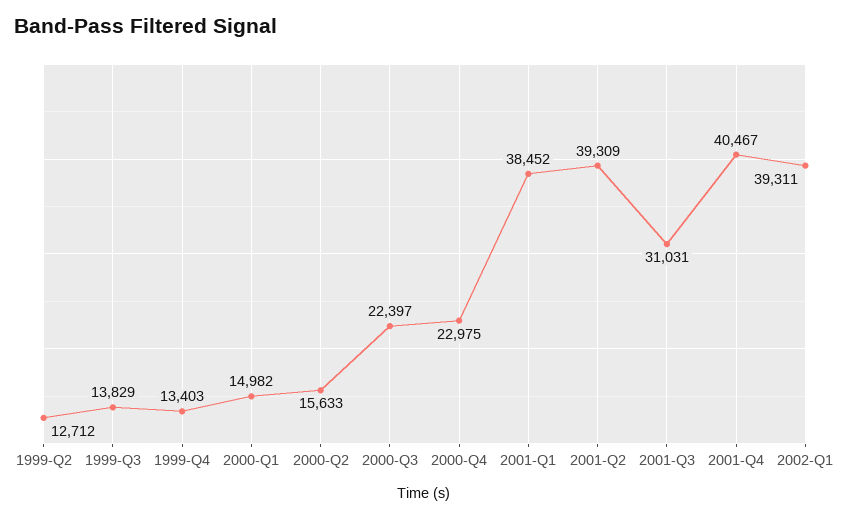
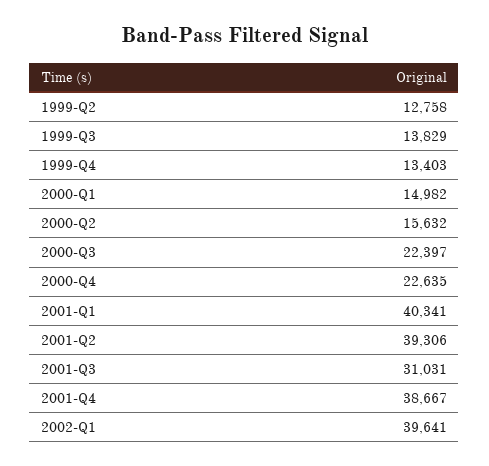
  {
-   "1999-Q2": 12712,
+   "1999-Q2": 12758,
    "1999-Q3": 13829,
    "1999-Q4": 13403,
    "2000-Q1": 14982,
-   "2000-Q2": 15633,
+   "2000-Q2": 15632,
    "2000-Q3": 22397,
-   "2000-Q4": 22975,
+   "2000-Q4": 22635,
-   "2001-Q1": 38452,
+   "2001-Q1": 40341,
-   "2001-Q2": 39309,
+   "2001-Q2": 39306,
    "2001-Q3": 31031,
-   "2001-Q4": 40467,
+   "2001-Q4": 38667,
-   "2002-Q1": 39311
+   "2002-Q1": 39641
  }

